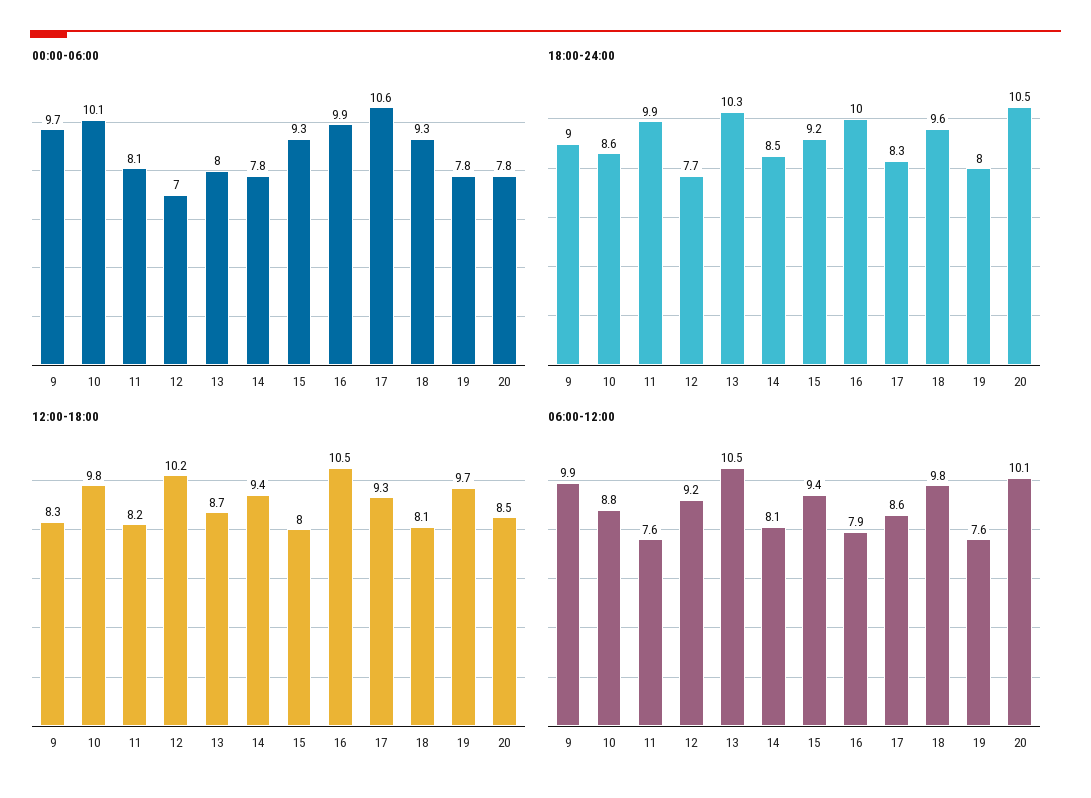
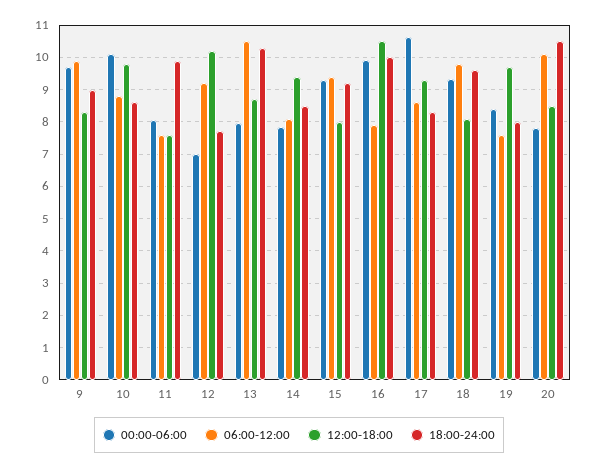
  {
    "00:00-06:00": {
      "9": 9.7,
      "10": 10.1,
      "11": 8.1,
      "12": 7,
      "13": 8,
      "14": 7.8,
      "15": 9.3,
      "16": 9.9,
      "17": 10.6,
      "18": 9.3,
-     "19": 7.8,
+     "19": 8.4,
      "20": 7.8
    },
    "18:00-24:00": {
      "9": 9,
      "10": 8.6,
      "11": 9.9,
      "12": 7.7,
      "13": 10.3,
      "14": 8.5,
      "15": 9.2,
      "16": 10,
      "17": 8.3,
      "18": 9.6,
      "19": 8,
      "20": 10.5
    },
    "12:00-18:00": {
      "9": 8.3,
      "10": 9.8,
-     "11": 8.2,
+     "11": 7.6,
      "12": 10.2,
      "13": 8.7,
      "14": 9.4,
      "15": 8,
      "16": 10.5,
      "17": 9.3,
      "18": 8.1,
      "19": 9.7,
      "20": 8.5
    },
    "06:00-12:00": {
      "9": 9.9,
      "10": 8.8,
      "11": 7.6,
      "12": 9.2,
      "13": 10.5,
      "14": 8.1,
      "15": 9.4,
      "16": 7.9,
      "17": 8.6,
      "18": 9.8,
      "19": 7.6,
      "20": 10.1
    }
  }

